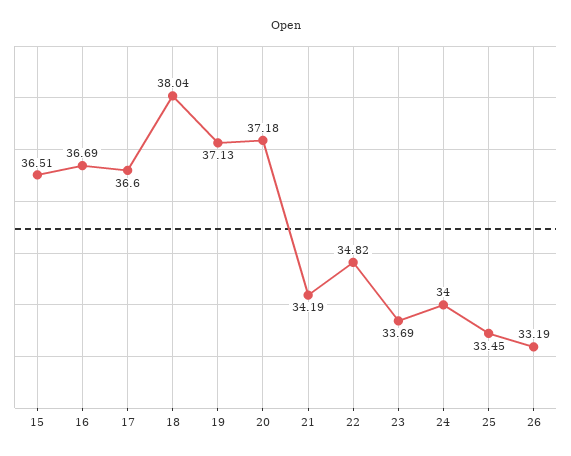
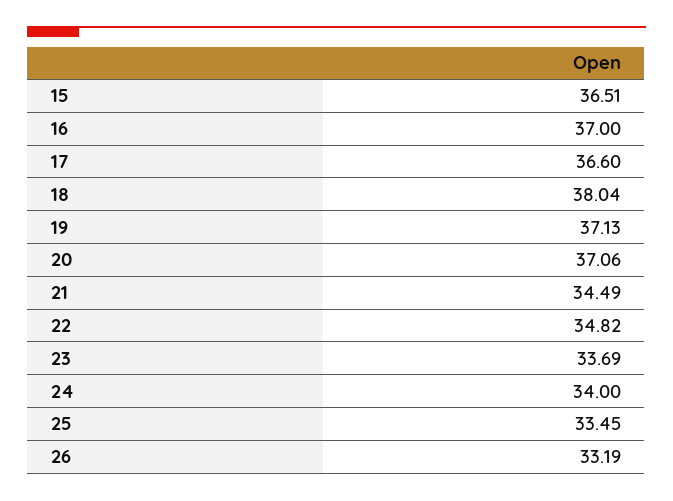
  {
    "15": 36.51,
-   "16": 36.69,
+   "16": 37,
    "17": 36.6,
    "18": 38.04,
    "19": 37.13,
-   "20": 37.18,
+   "20": 37.06,
-   "21": 34.19,
+   "21": 34.49,
    "22": 34.82,
    "23": 33.69,
    "24": 34,
    "25": 33.45,
    "26": 33.19
  }

